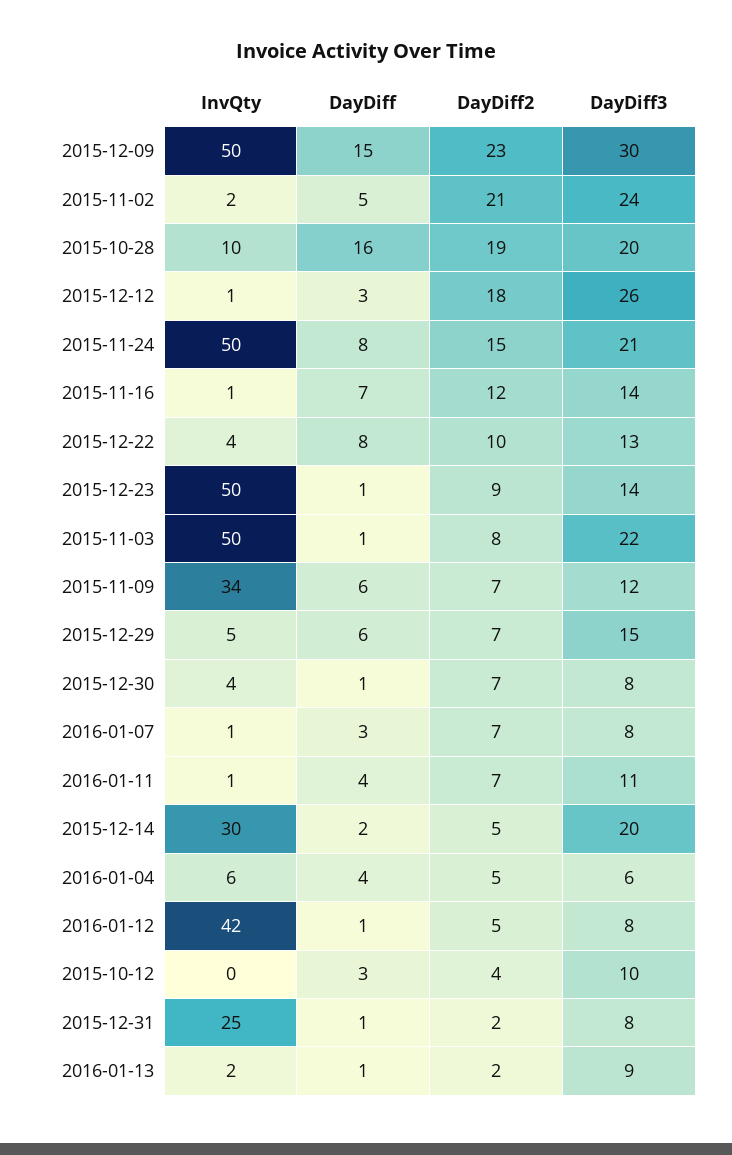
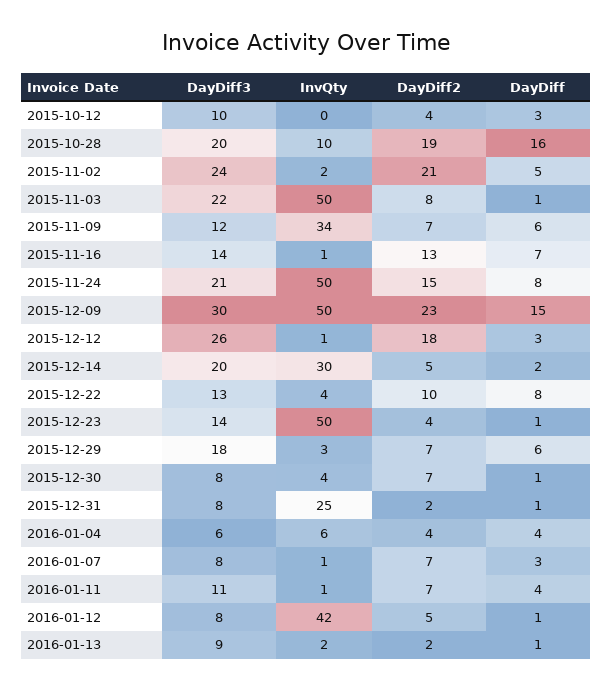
  {
    "InvQty": {
      "2015-12-09": 50,
      "2015-11-02": 2,
      "2015-10-28": 10,
      "2015-12-12": 1,
      "2015-11-24": 50,
      "2015-11-16": 1,
      "2015-12-22": 4,
      "2015-12-23": 50,
      "2015-11-03": 50,
      "2015-11-09": 34,
-     "2015-12-29": 5,
+     "2015-12-29": 3,
      "2015-12-30": 4,
      "2016-01-07": 1,
      "2016-01-11": 1,
      "2015-12-14": 30,
      "2016-01-04": 6,
      "2016-01-12": 42,
      "2015-10-12": 0,
      "2015-12-31": 25,
      "2016-01-13": 2
    },
    "DayDiff": {
      "2015-12-09": 15,
      "2015-11-02": 5,
      "2015-10-28": 16,
      "2015-12-12": 3,
      "2015-11-24": 8,
      "2015-11-16": 7,
      "2015-12-22": 8,
      "2015-12-23": 1,
      "2015-11-03": 1,
      "2015-11-09": 6,
      "2015-12-29": 6,
      "2015-12-30": 1,
      "2016-01-07": 3,
      "2016-01-11": 4,
      "2015-12-14": 2,
      "2016-01-04": 4,
      "2016-01-12": 1,
      "2015-10-12": 3,
      "2015-12-31": 1,
      "2016-01-13": 1
    },
    "DayDiff2": {
      "2015-12-09": 23,
      "2015-11-02": 21,
      "2015-10-28": 19,
      "2015-12-12": 18,
      "2015-11-24": 15,
-     "2015-11-16": 12,
+     "2015-11-16": 13,
      "2015-12-22": 10,
-     "2015-12-23": 9,
+     "2015-12-23": 4,
      "2015-11-03": 8,
      "2015-11-09": 7,
      "2015-12-29": 7,
      "2015-12-30": 7,
      "2016-01-07": 7,
      "2016-01-11": 7,
      "2015-12-14": 5,
-     "2016-01-04": 5,
+     "2016-01-04": 4,
      "2016-01-12": 5,
      "2015-10-12": 4,
      "2015-12-31": 2,
      "2016-01-13": 2
    },
    "DayDiff3": {
      "2015-12-09": 30,
      "2015-11-02": 24,
      "2015-10-28": 20,
      "2015-12-12": 26,
      "2015-11-24": 21,
      "2015-11-16": 14,
      "2015-12-22": 13,
      "2015-12-23": 14,
      "2015-11-03": 22,
      "2015-11-09": 12,
-     "2015-12-29": 15,
+     "2015-12-29": 18,
      "2015-12-30": 8,
      "2016-01-07": 8,
      "2016-01-11": 11,
      "2015-12-14": 20,
      "2016-01-04": 6,
      "2016-01-12": 8,
      "2015-10-12": 10,
      "2015-12-31": 8,
      "2016-01-13": 9
    }
  }

